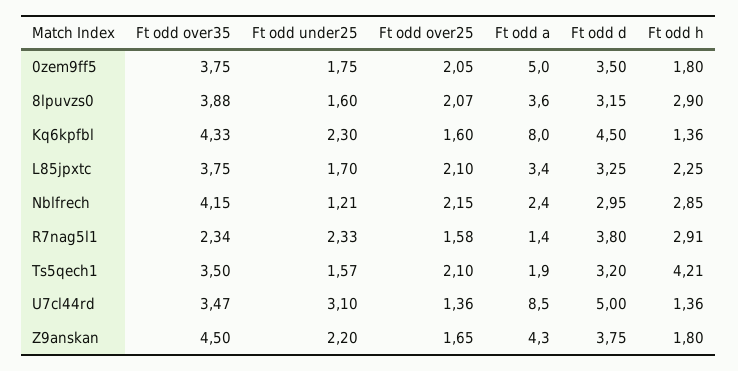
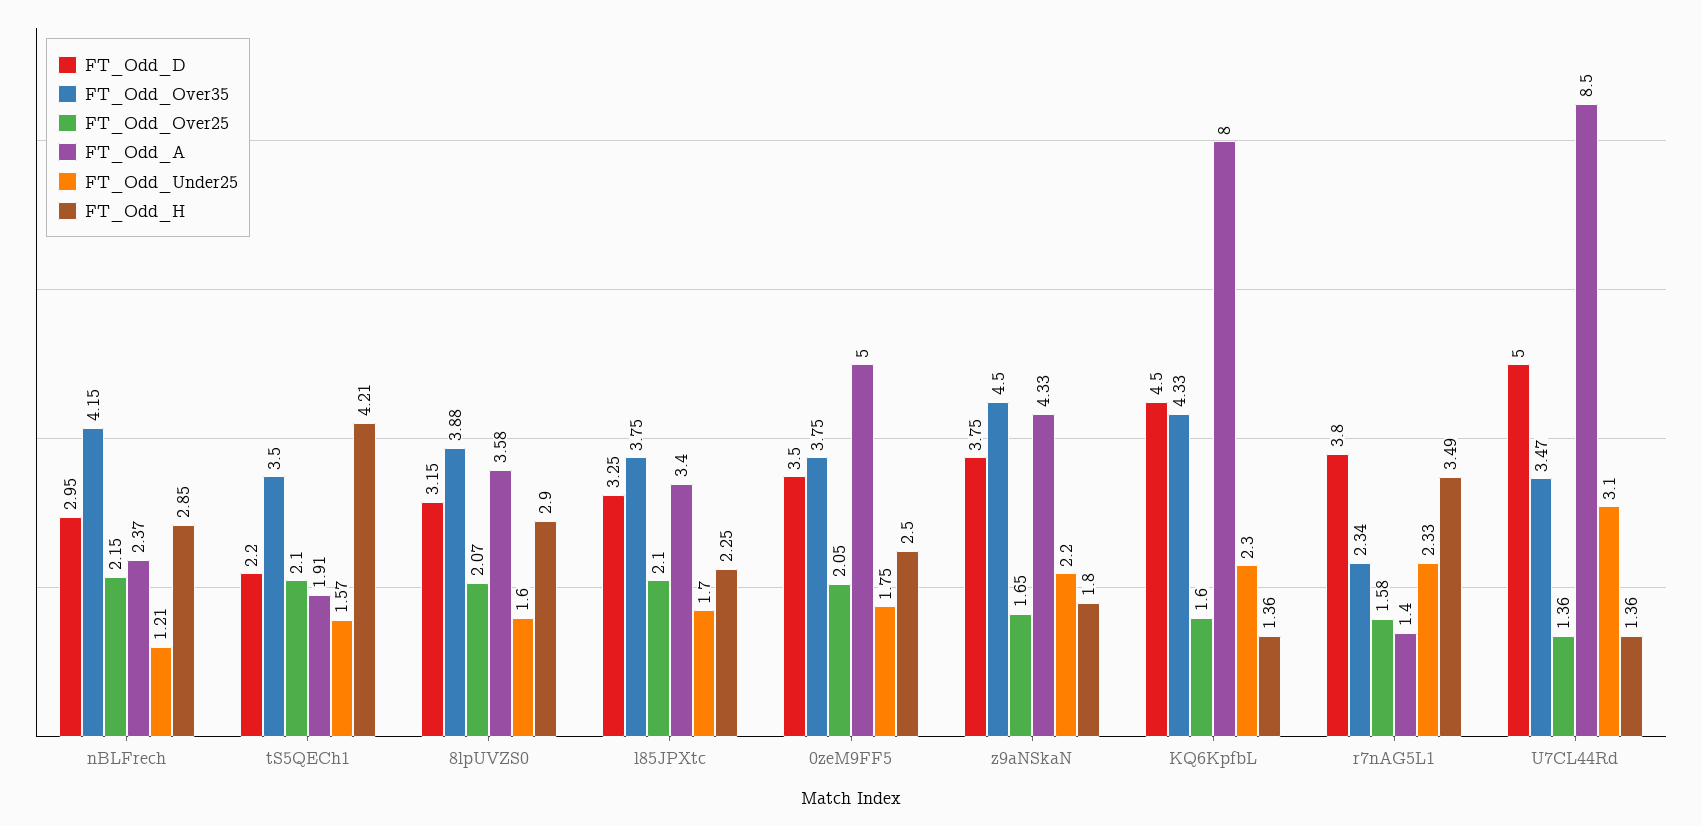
  {
    "Ft odd over35": {
      "0zem9ff5": 3.75,
      "8lpuvzs0": 3.88,
      "Kq6kpfbl": 4.33,
      "L85jpxtc": 3.75,
      "Nblfrech": 4.15,
      "R7nag5l1": 2.34,
      "Ts5qech1": 3.5,
      "U7cl44rd": 3.47,
      "Z9anskan": 4.5
    },
    "Ft odd under25": {
      "0zem9ff5": 1.75,
      "8lpuvzs0": 1.6,
      "Kq6kpfbl": 2.3,
      "L85jpxtc": 1.7,
      "Nblfrech": 1.21,
      "R7nag5l1": 2.33,
      "Ts5qech1": 1.57,
      "U7cl44rd": 3.1,
      "Z9anskan": 2.2
    },
    "Ft odd over25": {
      "0zem9ff5": 2.05,
      "8lpuvzs0": 2.07,
      "Kq6kpfbl": 1.6,
      "L85jpxtc": 2.1,
      "Nblfrech": 2.15,
      "R7nag5l1": 1.58,
      "Ts5qech1": 2.1,
      "U7cl44rd": 1.36,
      "Z9anskan": 1.65
    },
    "Ft odd a": {
      "0zem9ff5": 5,
      "8lpuvzs0": 3.58,
      "Kq6kpfbl": 8,
      "L85jpxtc": 3.4,
      "Nblfrech": 2.37,
      "R7nag5l1": 1.4,
      "Ts5qech1": 1.91,
      "U7cl44rd": 8.5,
      "Z9anskan": 4.33
    },
    "Ft odd d": {
      "0zem9ff5": 3.5,
      "8lpuvzs0": 3.15,
      "Kq6kpfbl": 4.5,
      "L85jpxtc": 3.25,
      "Nblfrech": 2.95,
      "R7nag5l1": 3.8,
-     "Ts5qech1": 3.2,
+     "Ts5qech1": 2.2,
      "U7cl44rd": 5,
      "Z9anskan": 3.75
    },
    "Ft odd h": {
-     "0zem9ff5": 1.8,
+     "0zem9ff5": 2.5,
      "8lpuvzs0": 2.9,
      "Kq6kpfbl": 1.36,
      "L85jpxtc": 2.25,
      "Nblfrech": 2.85,
-     "R7nag5l1": 2.91,
+     "R7nag5l1": 3.49,
      "Ts5qech1": 4.21,
      "U7cl44rd": 1.36,
      "Z9anskan": 1.8
    }
  }

